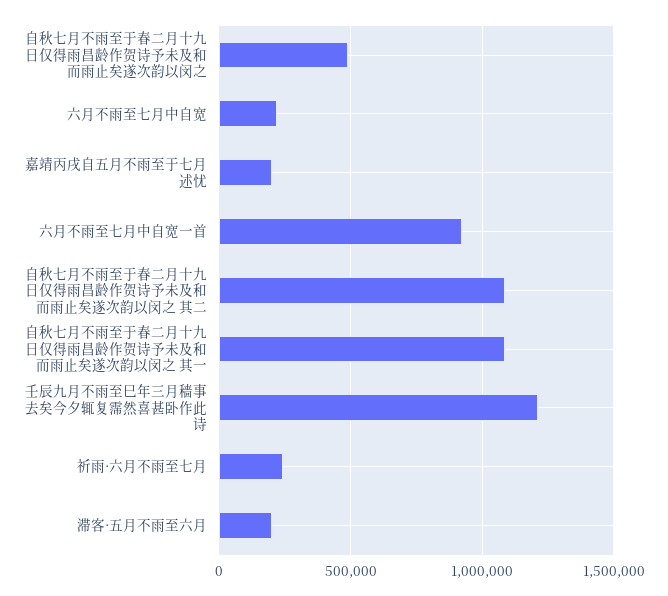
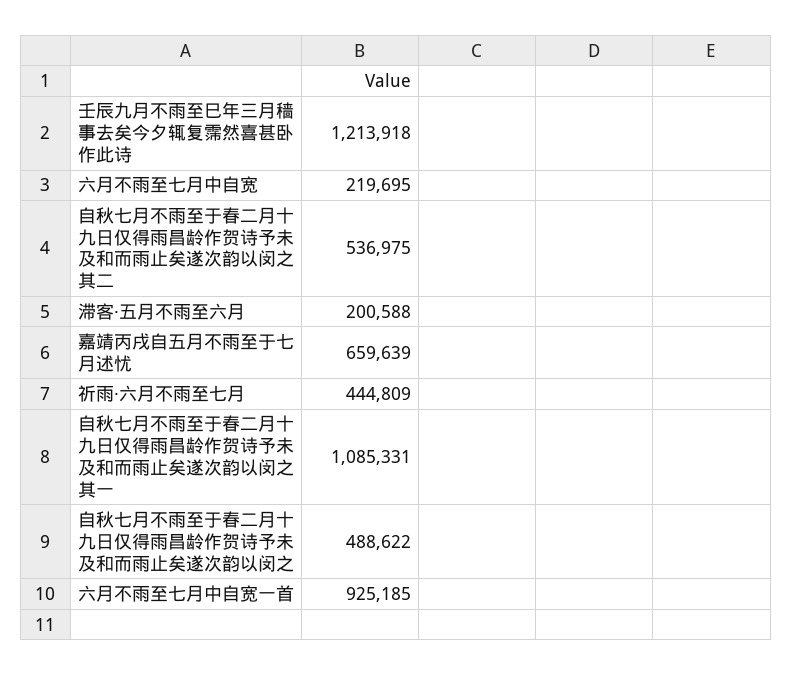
  {
    "自秋七月不雨至于春二月十九日仅得雨昌龄作贺诗予未及和而雨止矣遂次韵以闵之": 488622,
    "六月不雨至七月中自宽": 219695,
-   "嘉靖丙戌自五月不雨至于七月述忧": 200000,
+   "嘉靖丙戌自五月不雨至于七月述忧": 659639,
    "六月不雨至七月中自宽一首": 925185,
-   "自秋七月不雨至于春二月十九日仅得雨昌龄作贺诗予未及和而雨止矣遂次韵以闵之 其二": 1100000,
+   "自秋七月不雨至于春二月十九日仅得雨昌龄作贺诗予未及和而雨止矣遂次韵以闵之 其二": 536975,
    "自秋七月不雨至于春二月十九日仅得雨昌龄作贺诗予未及和而雨止矣遂次韵以闵之 其一": 1085331,
    "壬辰九月不雨至巳年三月穑事去矣今夕辄复霈然喜甚卧作此诗": 1213918,
-   "祈雨·六月不雨至七月": 250000,
+   "祈雨·六月不雨至七月": 444809,
    "滞客·五月不雨至六月": 200588
  }

